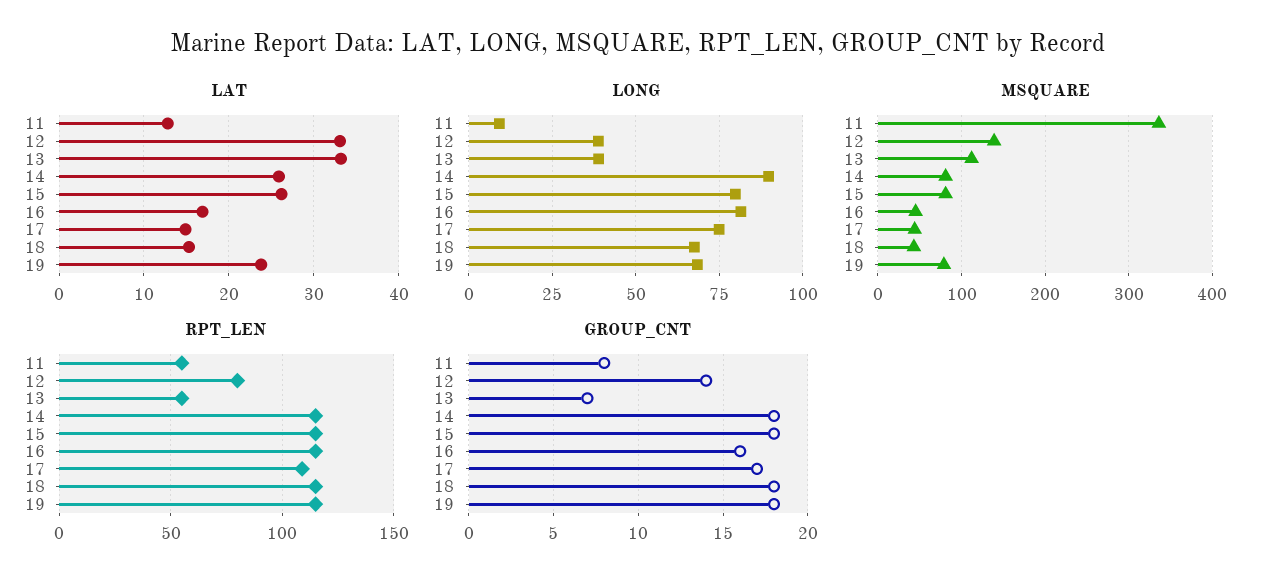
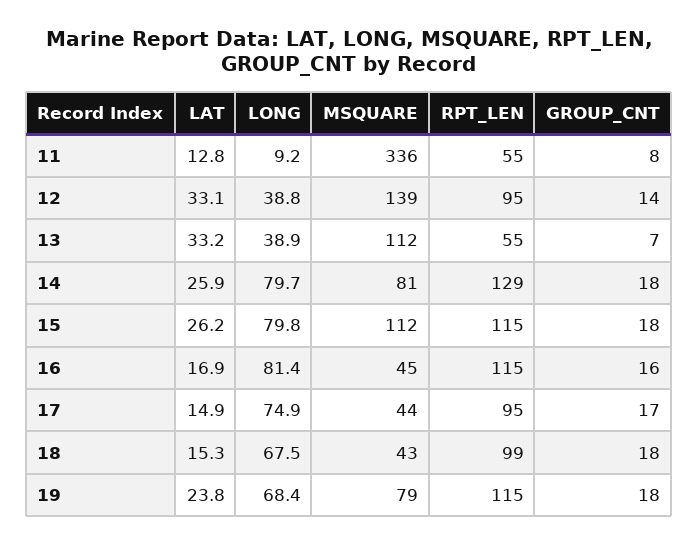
  {
    "LAT": {
      "11": 12.8,
      "12": 33.1,
      "13": 33.2,
      "14": 25.9,
      "15": 26.2,
      "16": 16.9,
      "17": 14.9,
      "18": 15.3,
      "19": 23.8
    },
    "LONG": {
      "11": 9.2,
      "12": 38.8,
      "13": 38.9,
-     "14": 90,
+     "14": 79.7,
      "15": 79.8,
      "16": 81.4,
      "17": 74.9,
      "18": 67.5,
      "19": 68.4
    },
    "MSQUARE": {
      "11": 336,
      "12": 139,
      "13": 112,
      "14": 81,
-     "15": 80,
+     "15": 112,
      "16": 45,
      "17": 44,
      "18": 43,
      "19": 79
    },
    "RPT_LEN": {
      "11": 55,
-     "12": 80,
+     "12": 95,
      "13": 55,
-     "14": 115,
+     "14": 129,
      "15": 115,
      "16": 115,
-     "17": 110,
+     "17": 95,
-     "18": 115,
+     "18": 99,
      "19": 115
    },
    "GROUP_CNT": {
      "11": 8,
      "12": 14,
      "13": 7,
      "14": 18,
      "15": 18,
      "16": 16,
      "17": 17,
      "18": 18,
      "19": 18
    }
  }

